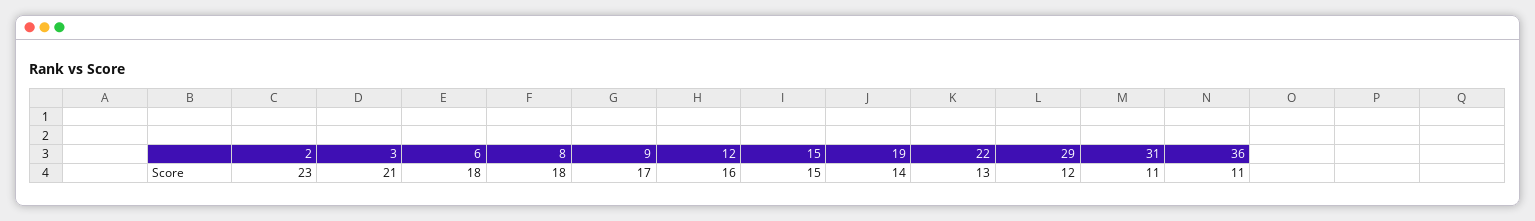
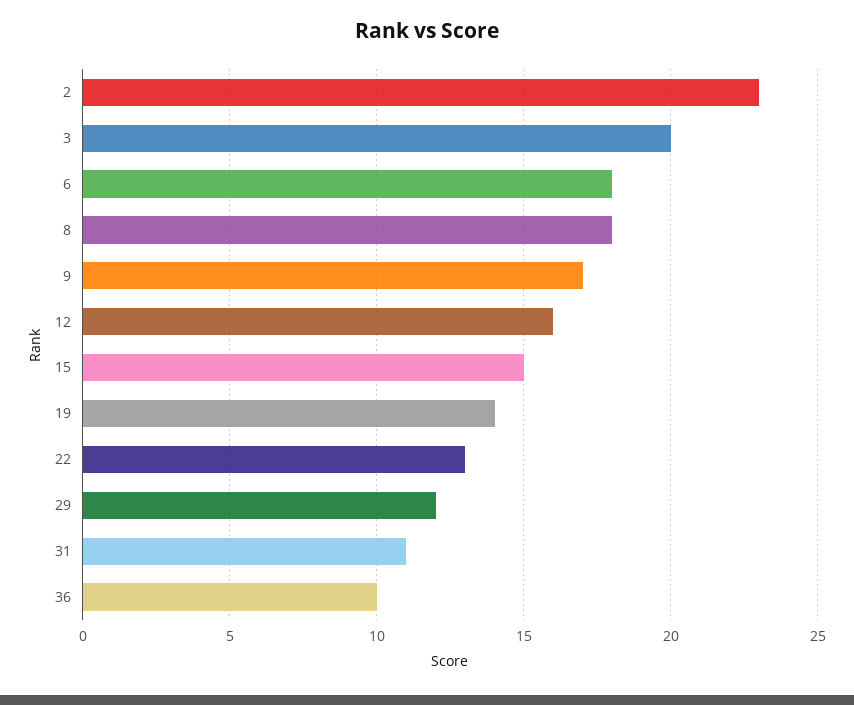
  {
    "2": 23,
-   "3": 21,
+   "3": 20,
    "6": 18,
    "8": 18,
    "9": 17,
    "12": 16,
    "15": 15,
    "19": 14,
    "22": 13,
    "29": 12,
    "31": 11,
-   "36": 11
+   "36": 10
  }

